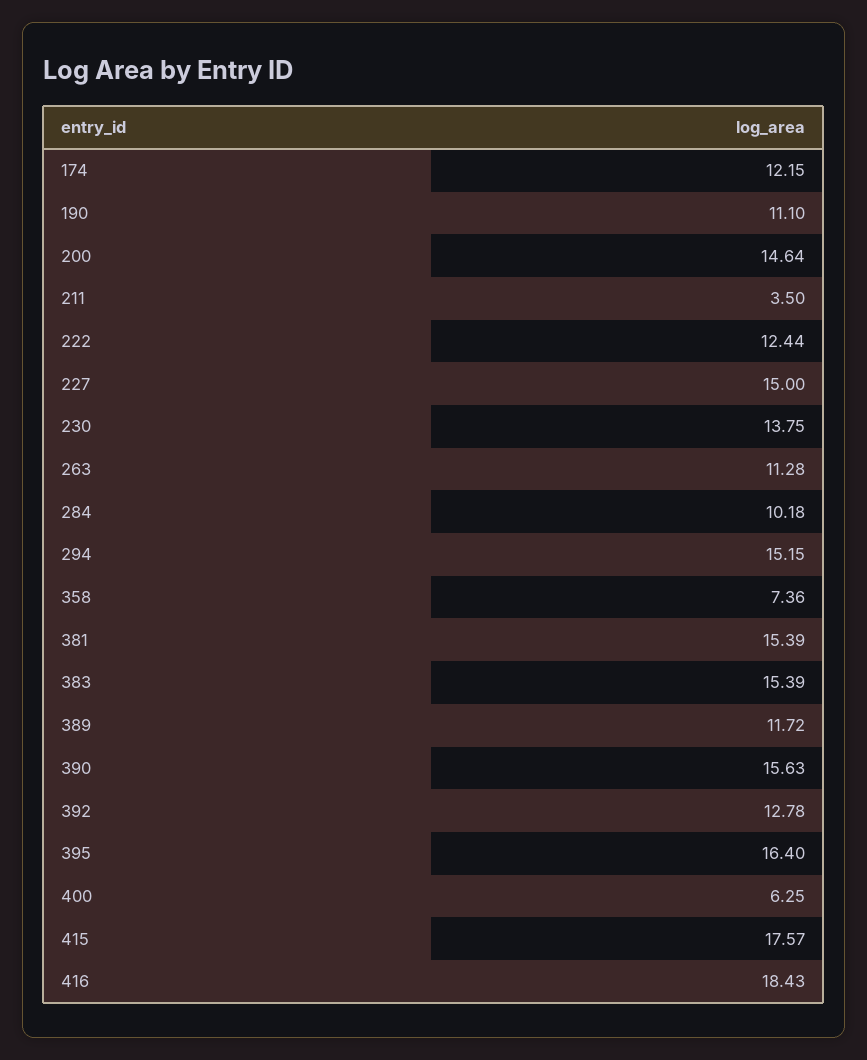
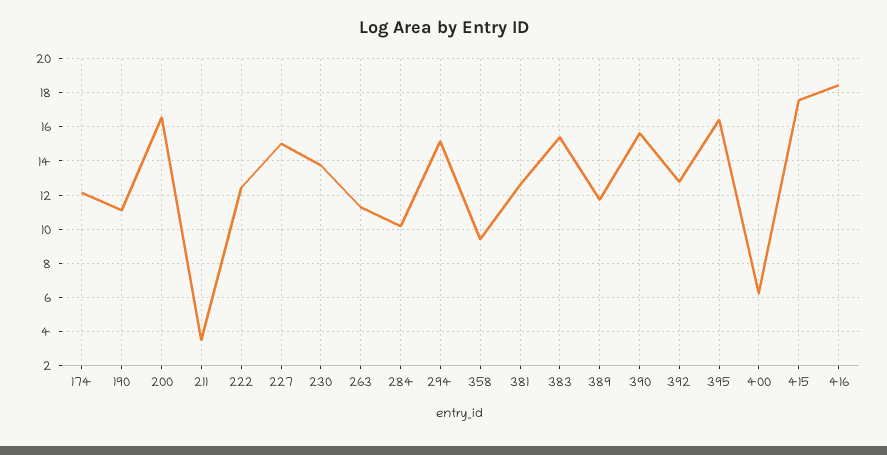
  {
    "174": 12.15,
    "190": 11.1,
-   "200": 14.64,
+   "200": 16.5,
    "211": 3.5,
    "222": 12.44,
    "227": 15,
    "230": 13.75,
    "263": 11.28,
    "284": 10.18,
    "294": 15.15,
-   "358": 7.36,
+   "358": 9.5,
-   "381": 15.39,
+   "381": 12.5,
    "383": 15.39,
    "389": 11.72,
    "390": 15.63,
    "392": 12.78,
    "395": 16.4,
    "400": 6.25,
    "415": 17.57,
    "416": 18.43
  }

